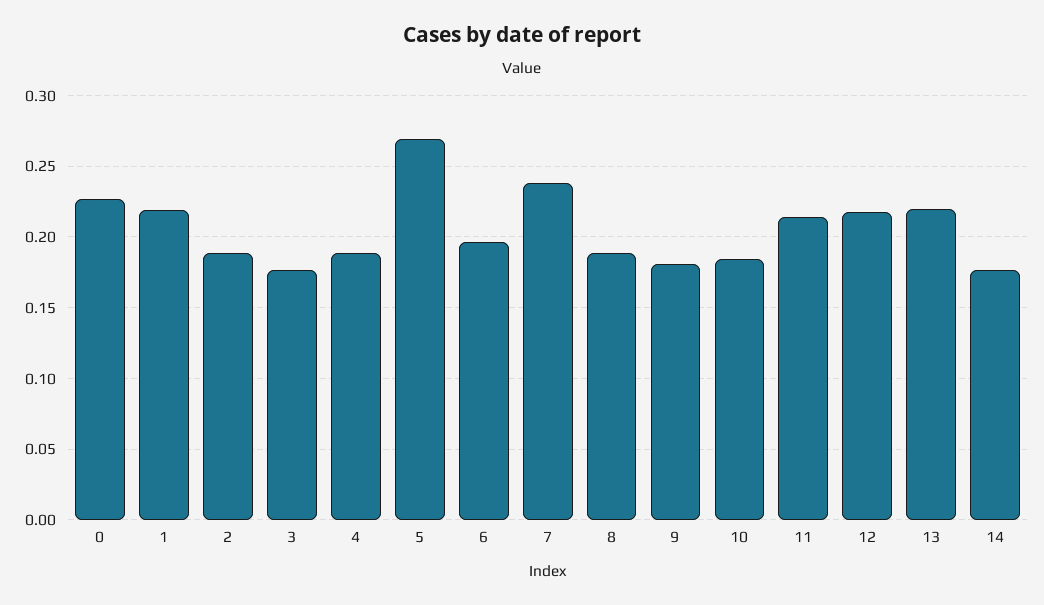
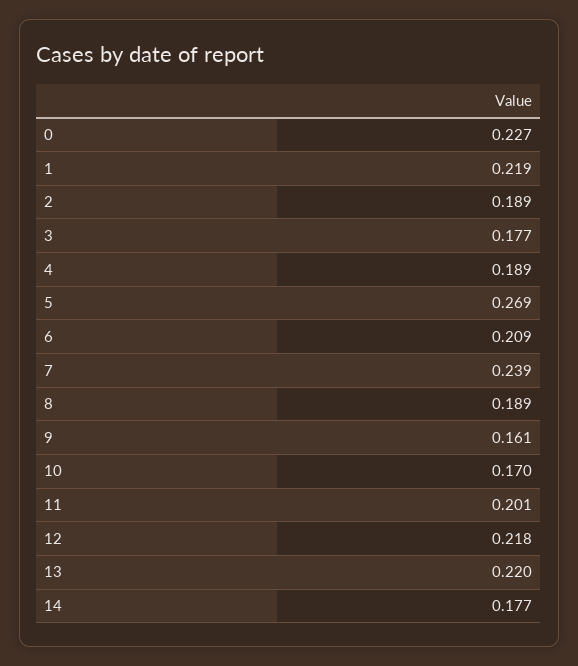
  {
    "0": 0.227,
    "1": 0.219,
    "2": 0.189,
    "3": 0.177,
    "4": 0.189,
    "5": 0.269,
-   "6": 0.195,
+   "6": 0.209,
    "7": 0.239,
    "8": 0.189,
-   "9": 0.18,
+   "9": 0.161,
-   "10": 0.185,
+   "10": 0.17,
-   "11": 0.215,
+   "11": 0.201,
    "12": 0.218,
    "13": 0.22,
    "14": 0.177
  }

